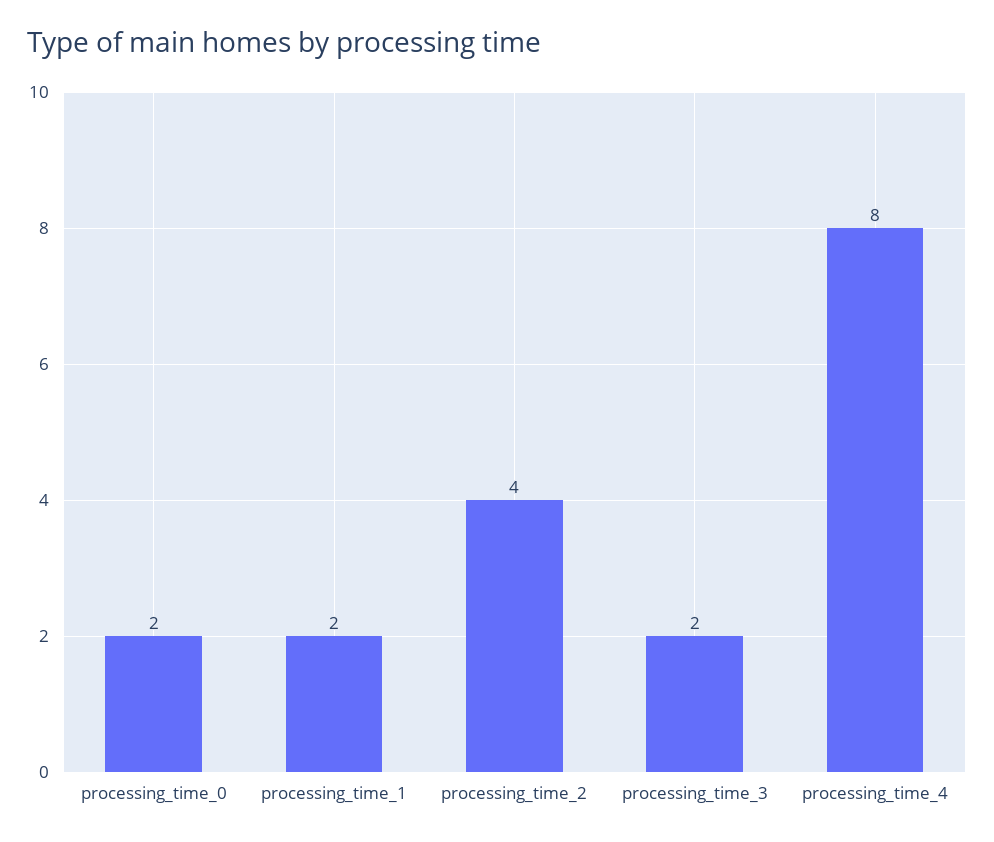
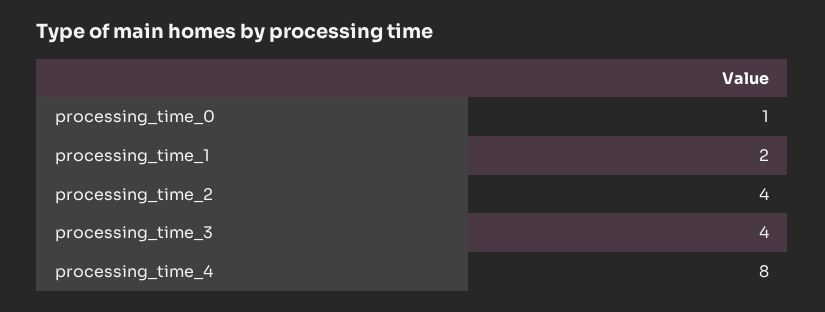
  {
-   "processing_time_0": 2,
+   "processing_time_0": 1,
    "processing_time_1": 2,
    "processing_time_2": 4,
-   "processing_time_3": 2,
+   "processing_time_3": 4,
    "processing_time_4": 8
  }

